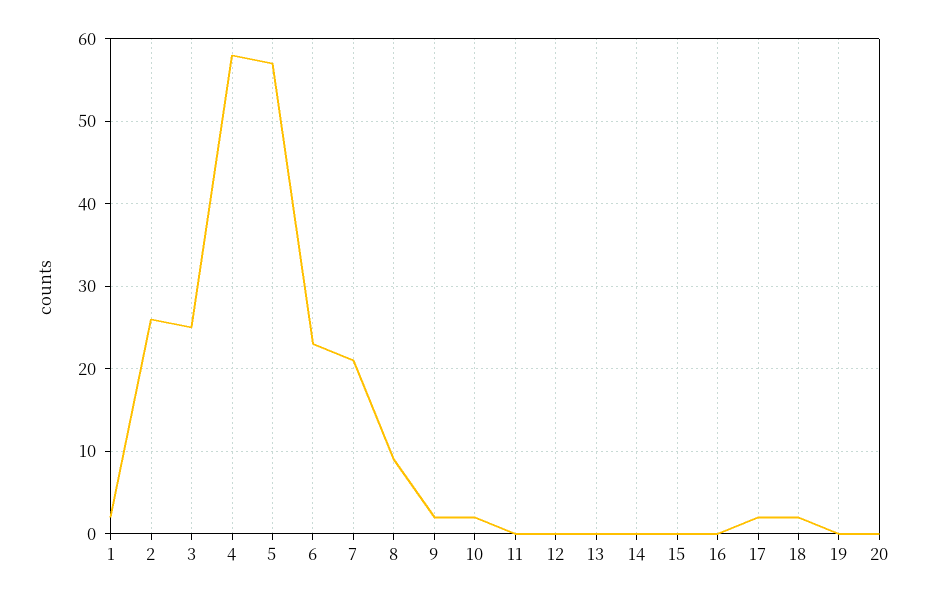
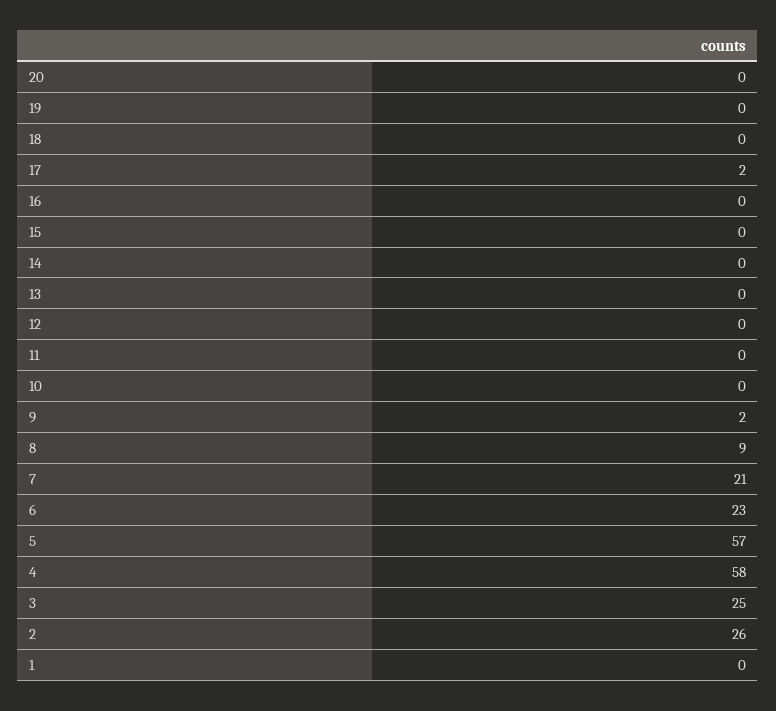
  {
-   "1": 2,
+   "1": 0,
    "2": 26,
    "3": 25,
    "4": 58,
    "5": 57,
    "6": 23,
    "7": 21,
    "8": 9,
    "9": 2,
-   "10": 2,
+   "10": 0,
    "11": 0,
    "12": 0,
    "13": 0,
    "14": 0,
    "15": 0,
    "16": 0,
    "17": 2,
-   "18": 2,
+   "18": 0,
    "19": 0,
    "20": 0
  }

